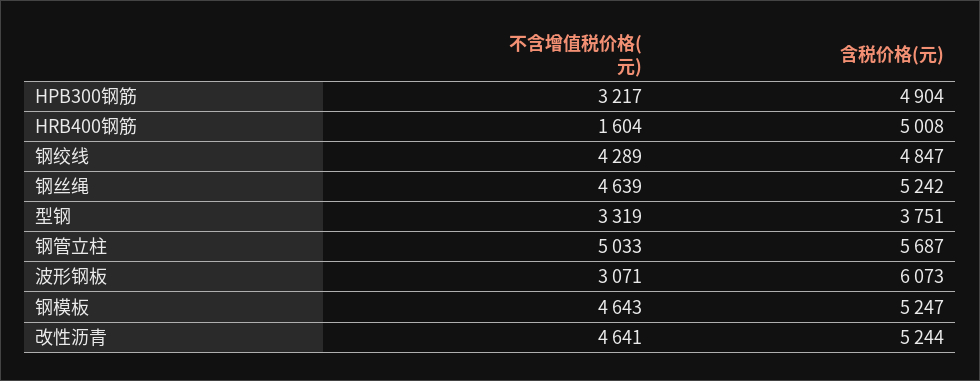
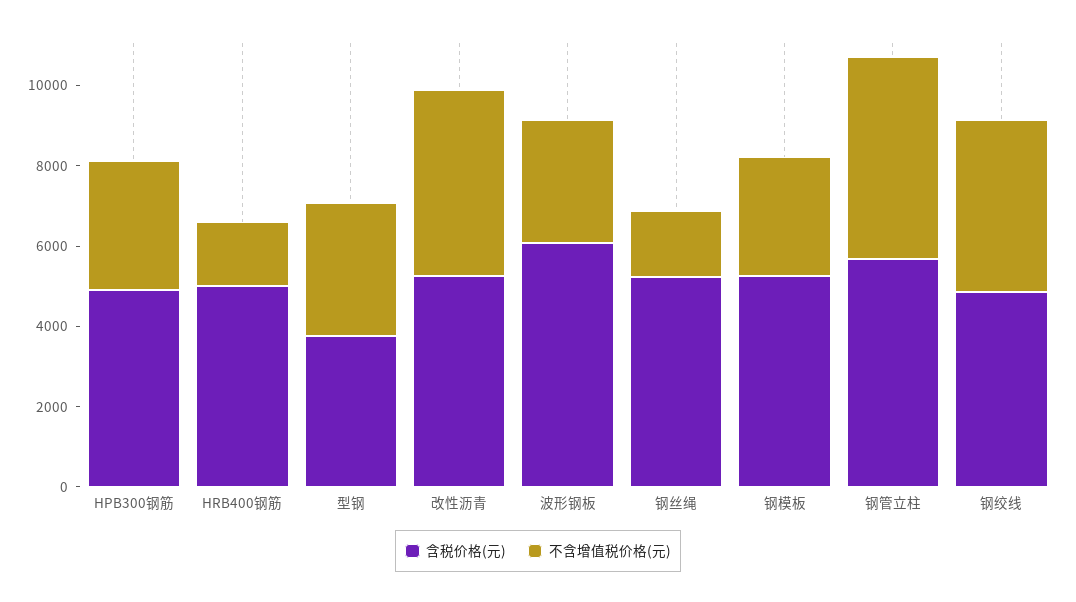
  {
    "不含增值税价格(元)": {
      "HPB300钢筋": 3217,
      "HRB400钢筋": 1604,
      "钢绞线": 4289,
-     "钢丝绳": 4639,
+     "钢丝绳": 1500,
      "型钢": 3319,
      "钢管立柱": 5033,
      "波形钢板": 3071,
-     "钢模板": 4643,
+     "钢模板": 3000,
      "改性沥青": 4641
    },
    "含税价格(元)": {
      "HPB300钢筋": 4904,
      "HRB400钢筋": 5008,
      "钢绞线": 4847,
      "钢丝绳": 5242,
      "型钢": 3751,
      "钢管立柱": 5687,
      "波形钢板": 6073,
      "钢模板": 5247,
      "改性沥青": 5244
    }
  }

